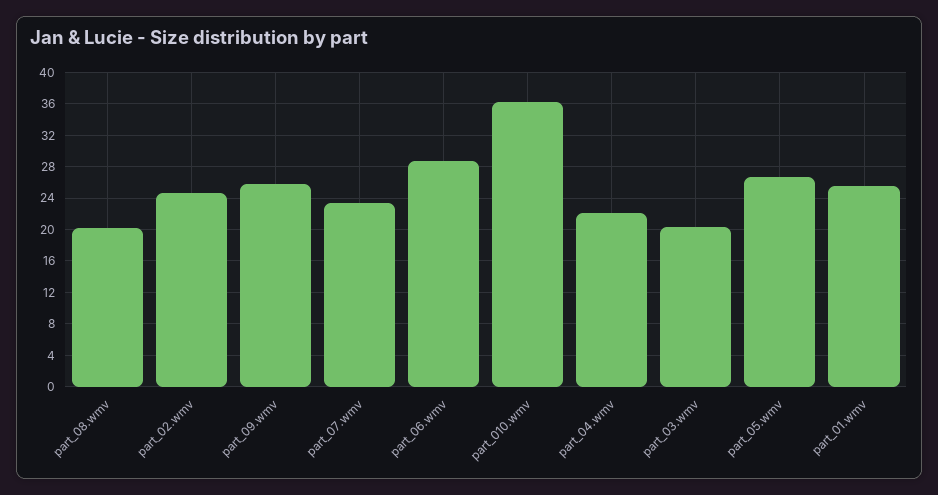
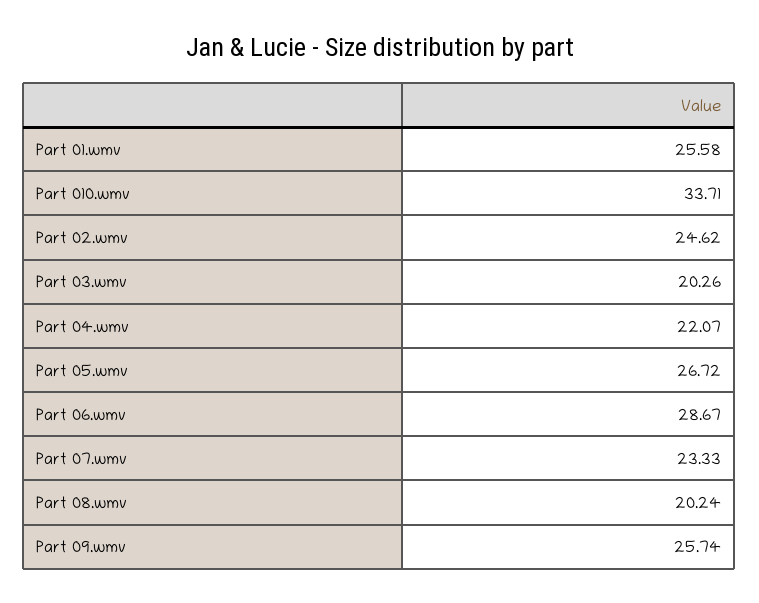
  {
    "part_08.wmv": 20.24,
    "part_02.wmv": 24.62,
    "part_09.wmv": 25.74,
    "part_07.wmv": 23.33,
    "part_06.wmv": 28.67,
-   "part_010.wmv": 36,
+   "part_010.wmv": 33.71,
    "part_04.wmv": 22.07,
    "part_03.wmv": 20.26,
    "part_05.wmv": 26.72,
    "part_01.wmv": 25.58
  }

